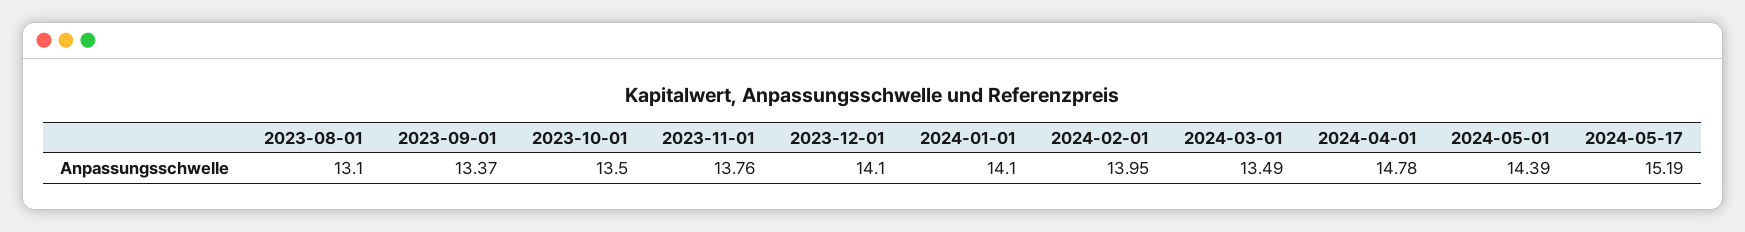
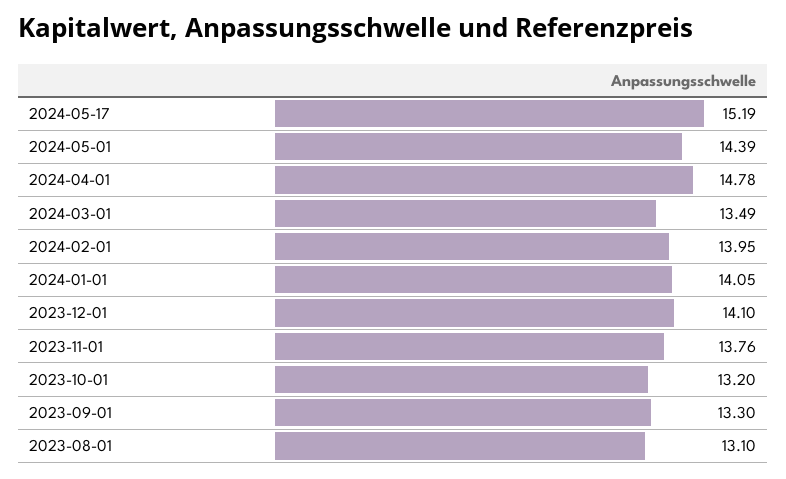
  {
    "2023-08-01": 13.1,
-   "2023-09-01": 13.37,
+   "2023-09-01": 13.3,
-   "2023-10-01": 13.5,
+   "2023-10-01": 13.2,
    "2023-11-01": 13.76,
    "2023-12-01": 14.1,
-   "2024-01-01": 14.1,
+   "2024-01-01": 14.05,
    "2024-02-01": 13.95,
    "2024-03-01": 13.49,
    "2024-04-01": 14.78,
    "2024-05-01": 14.39,
    "2024-05-17": 15.19
  }

